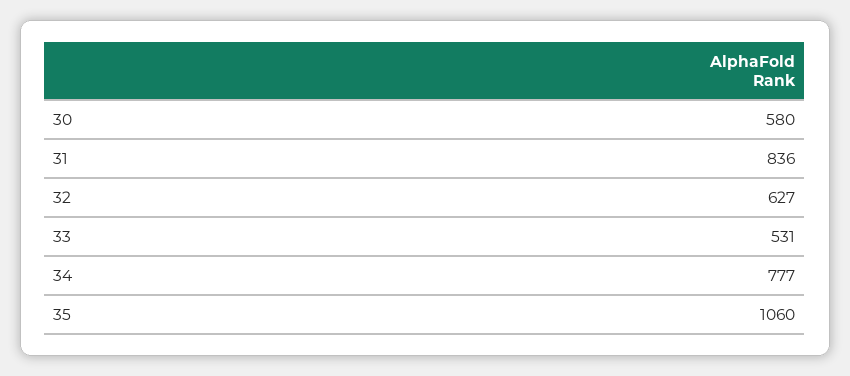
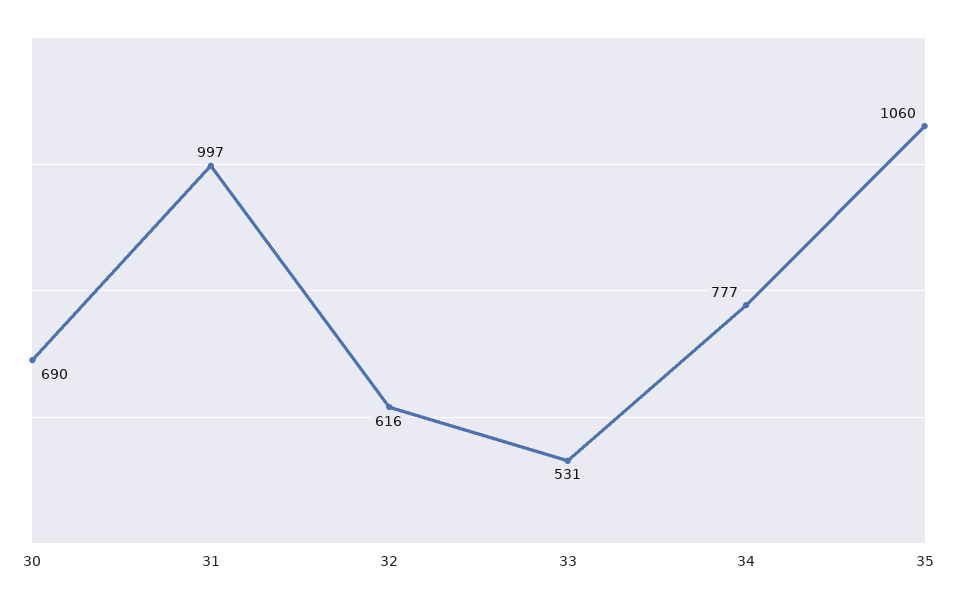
  {
-   "30": 580,
+   "30": 690,
-   "31": 836,
+   "31": 997,
-   "32": 627,
+   "32": 616,
    "33": 531,
    "34": 777,
    "35": 1060
  }

